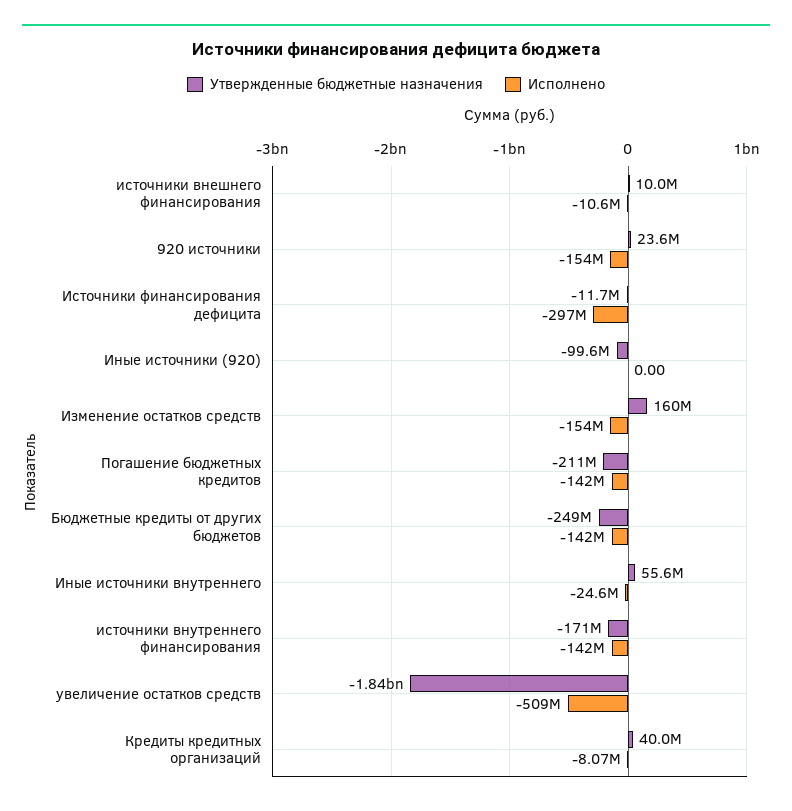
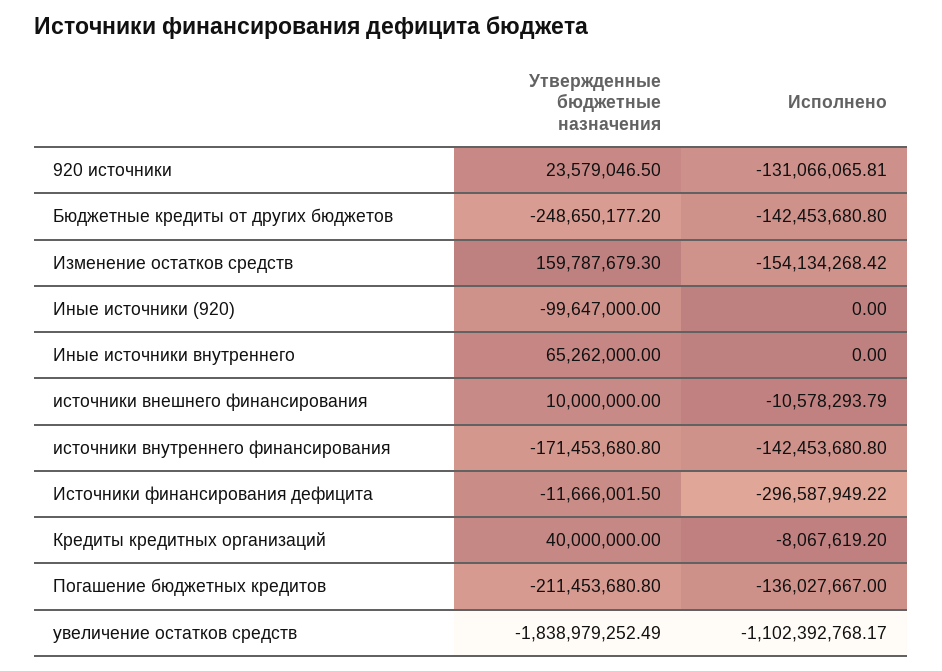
  {
    "Утвержденные бюджетные назначения": {
      "источники внешнего финансирования": 10000000,
      "920 источники": 23579046.5,
      "Источники финансирования дефицита": -11666001.5,
      "Иные источники (920)": -99647000,
      "Изменение остатков средств": 159787679.3,
      "Погашение бюджетных кредитов": -211453680.8,
      "Бюджетные кредиты от других бюджетов": -248650177.2,
-     "Иные источники внутреннего": 55600000,
+     "Иные источники внутреннего": 65262000,
      "источники внутреннего финансирования": -171453680.8,
      "увеличение остатков средств": -1838979252.49,
      "Кредиты кредитных организаций": 40000000
    },
    "Исполнено": {
      "источники внешнего финансирования": -10578293.79,
-     "920 источники": -154000000,
+     "920 источники": -131066065.81,
      "Источники финансирования дефицита": -296587949.22,
      "Иные источники (920)": 0,
      "Изменение остатков средств": -154134268.42,
-     "Погашение бюджетных кредитов": -142000000,
+     "Погашение бюджетных кредитов": -136027667,
      "Бюджетные кредиты от других бюджетов": -142453680.8,
-     "Иные источники внутреннего": -24600000,
+     "Иные источники внутреннего": 0,
      "источники внутреннего финансирования": -142453680.8,
-     "увеличение остатков средств": -509000000,
+     "увеличение остатков средств": -1102392768.17,
      "Кредиты кредитных организаций": -8067619.2
    }
  }

